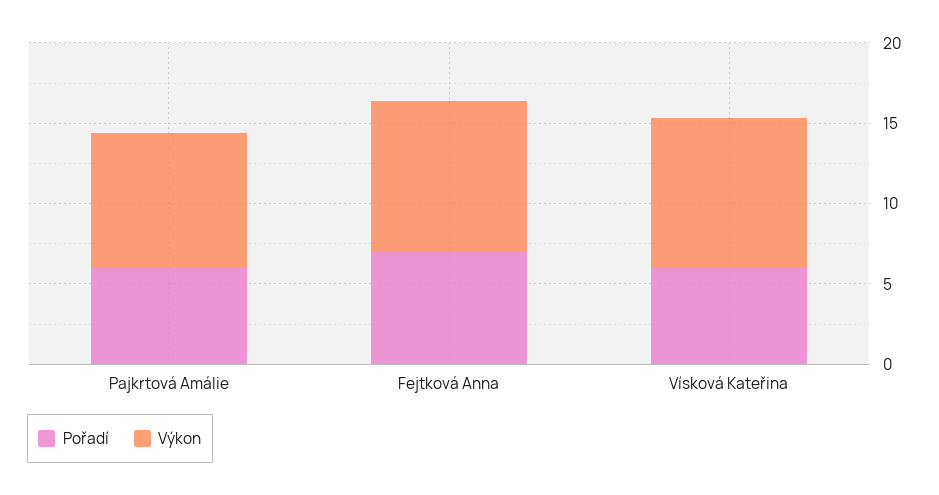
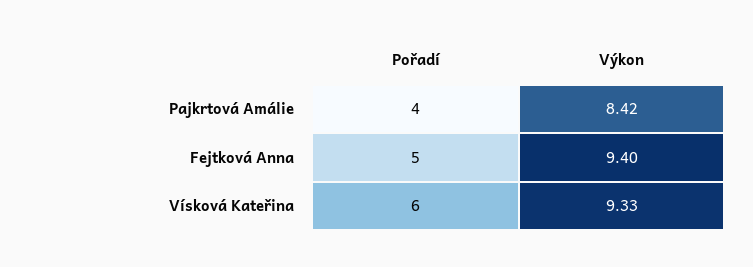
  {
    "Pořadí": {
-     "Pajkrtová Amálie": 6,
+     "Pajkrtová Amálie": 4,
-     "Fejtková Anna": 7,
+     "Fejtková Anna": 5,
      "Vísková Kateřina": 6
    },
    "Výkon": {
      "Pajkrtová Amálie": 8.42,
      "Fejtková Anna": 9.4,
      "Vísková Kateřina": 9.33
    }
  }

